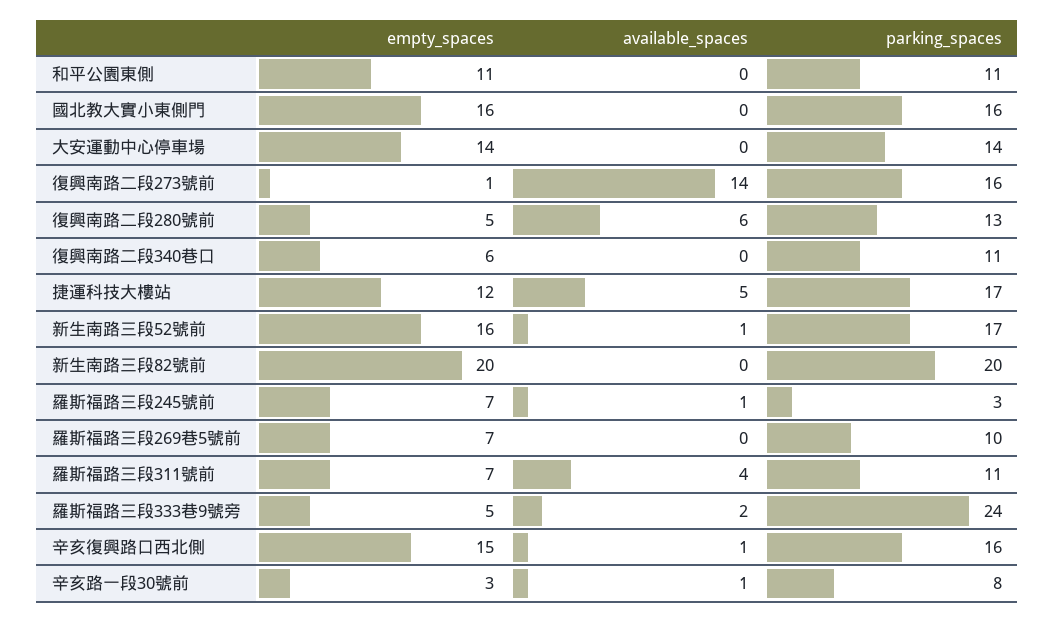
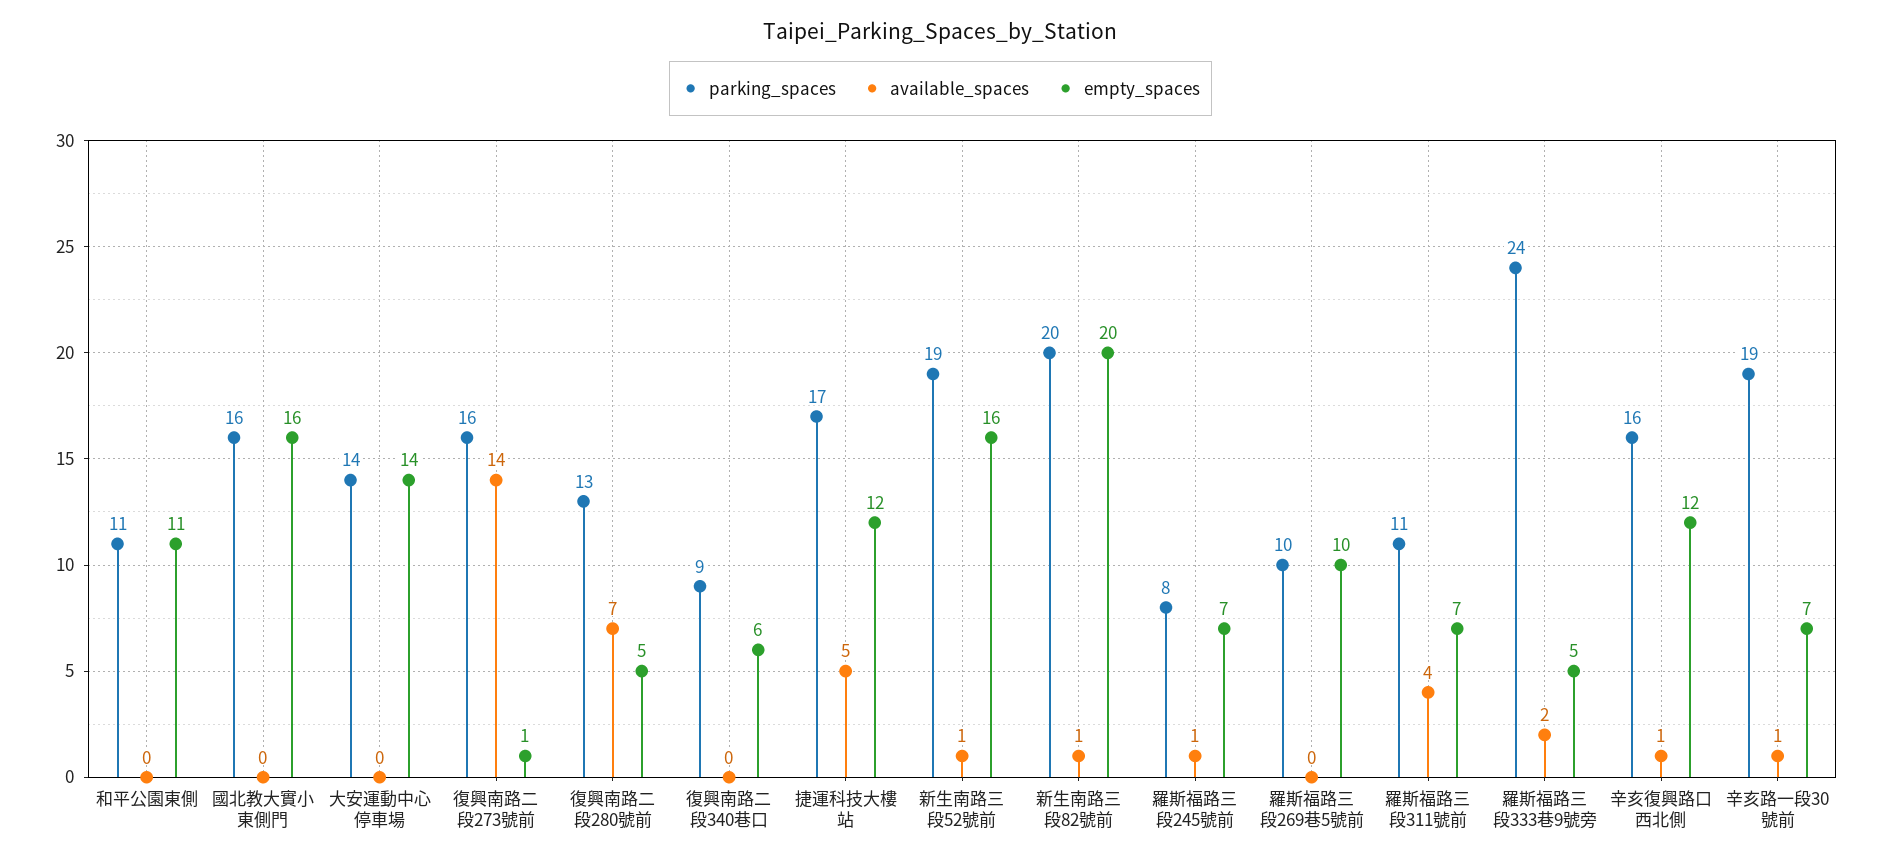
  {
    "empty_spaces": {
      "和平公園東側": 11,
      "國北教大實小東側門": 16,
      "大安運動中心停車場": 14,
      "復興南路二段273號前": 1,
      "復興南路二段280號前": 5,
      "復興南路二段340巷口": 6,
      "捷運科技大樓站": 12,
      "新生南路三段52號前": 16,
      "新生南路三段82號前": 20,
      "羅斯福路三段245號前": 7,
-     "羅斯福路三段269巷5號前": 7,
+     "羅斯福路三段269巷5號前": 10,
      "羅斯福路三段311號前": 7,
      "羅斯福路三段333巷9號旁": 5,
-     "辛亥復興路口西北側": 15,
+     "辛亥復興路口西北側": 12,
-     "辛亥路一段30號前": 3
+     "辛亥路一段30號前": 7
    },
    "available_spaces": {
      "和平公園東側": 0,
      "國北教大實小東側門": 0,
      "大安運動中心停車場": 0,
      "復興南路二段273號前": 14,
-     "復興南路二段280號前": 6,
+     "復興南路二段280號前": 7,
      "復興南路二段340巷口": 0,
      "捷運科技大樓站": 5,
      "新生南路三段52號前": 1,
-     "新生南路三段82號前": 0,
+     "新生南路三段82號前": 1,
      "羅斯福路三段245號前": 1,
      "羅斯福路三段269巷5號前": 0,
      "羅斯福路三段311號前": 4,
      "羅斯福路三段333巷9號旁": 2,
      "辛亥復興路口西北側": 1,
      "辛亥路一段30號前": 1
    },
    "parking_spaces": {
      "和平公園東側": 11,
      "國北教大實小東側門": 16,
      "大安運動中心停車場": 14,
      "復興南路二段273號前": 16,
      "復興南路二段280號前": 13,
-     "復興南路二段340巷口": 11,
+     "復興南路二段340巷口": 9,
      "捷運科技大樓站": 17,
-     "新生南路三段52號前": 17,
+     "新生南路三段52號前": 19,
      "新生南路三段82號前": 20,
-     "羅斯福路三段245號前": 3,
+     "羅斯福路三段245號前": 8,
      "羅斯福路三段269巷5號前": 10,
      "羅斯福路三段311號前": 11,
      "羅斯福路三段333巷9號旁": 24,
      "辛亥復興路口西北側": 16,
-     "辛亥路一段30號前": 8
+     "辛亥路一段30號前": 19
    }
  }

